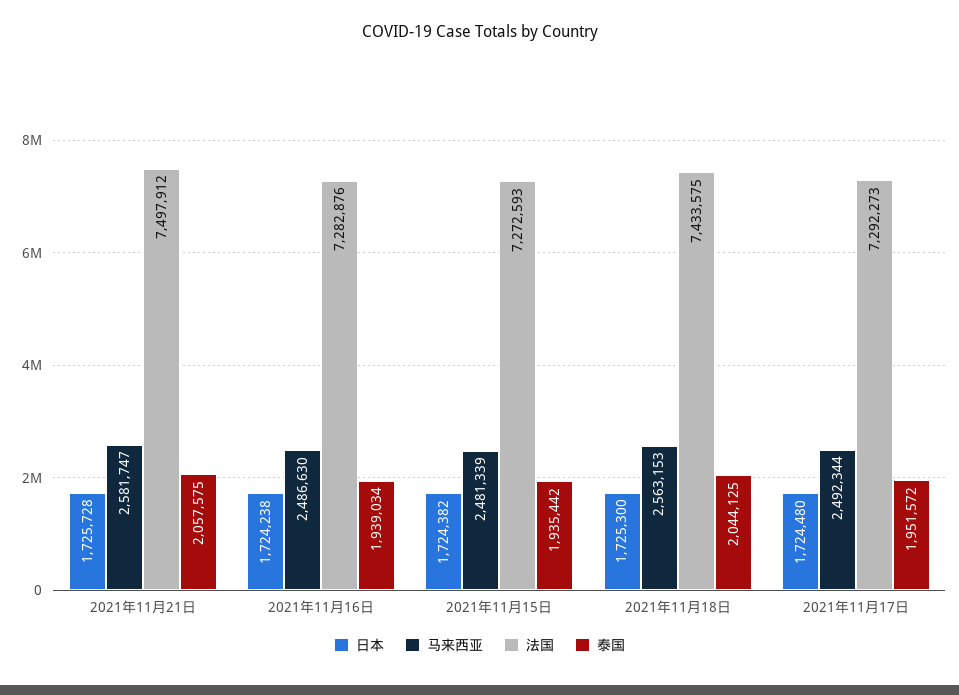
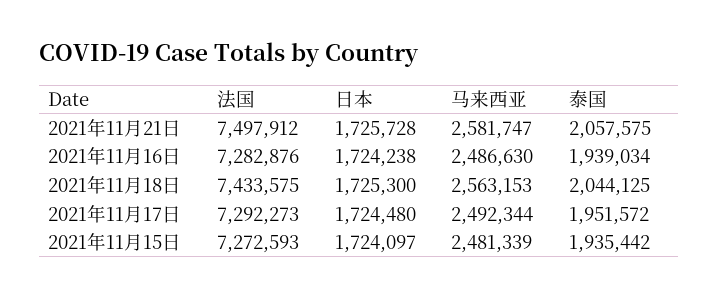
  {
    "日本": {
      "2021年11月21日": 1725728,
      "2021年11月16日": 1724238,
-     "2021年11月15日": 1724382,
+     "2021年11月15日": 1724097,
      "2021年11月18日": 1725300,
      "2021年11月17日": 1724480
    },
    "马来西亚": {
      "2021年11月21日": 2581747,
      "2021年11月16日": 2486630,
      "2021年11月15日": 2481339,
      "2021年11月18日": 2563153,
      "2021年11月17日": 2492344
    },
    "法国": {
      "2021年11月21日": 7497912,
      "2021年11月16日": 7282876,
      "2021年11月15日": 7272593,
      "2021年11月18日": 7433575,
      "2021年11月17日": 7292273
    },
    "泰国": {
      "2021年11月21日": 2057575,
      "2021年11月16日": 1939034,
      "2021年11月15日": 1935442,
      "2021年11月18日": 2044125,
      "2021年11月17日": 1951572
    }
  }

